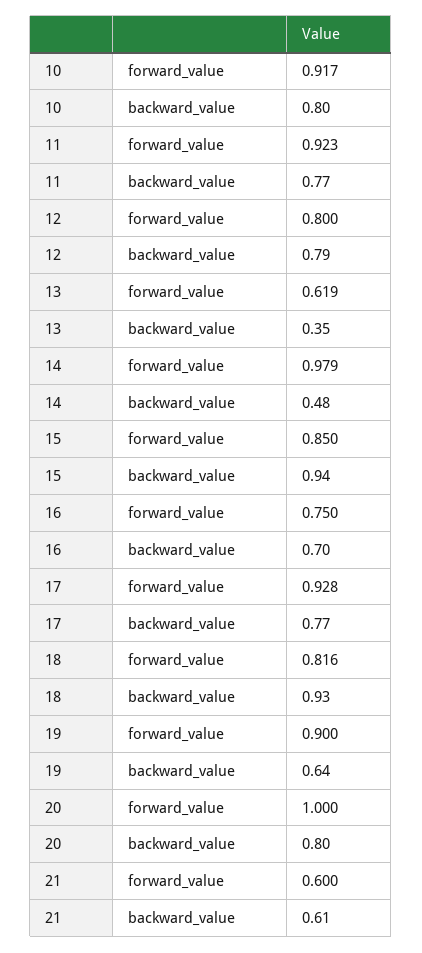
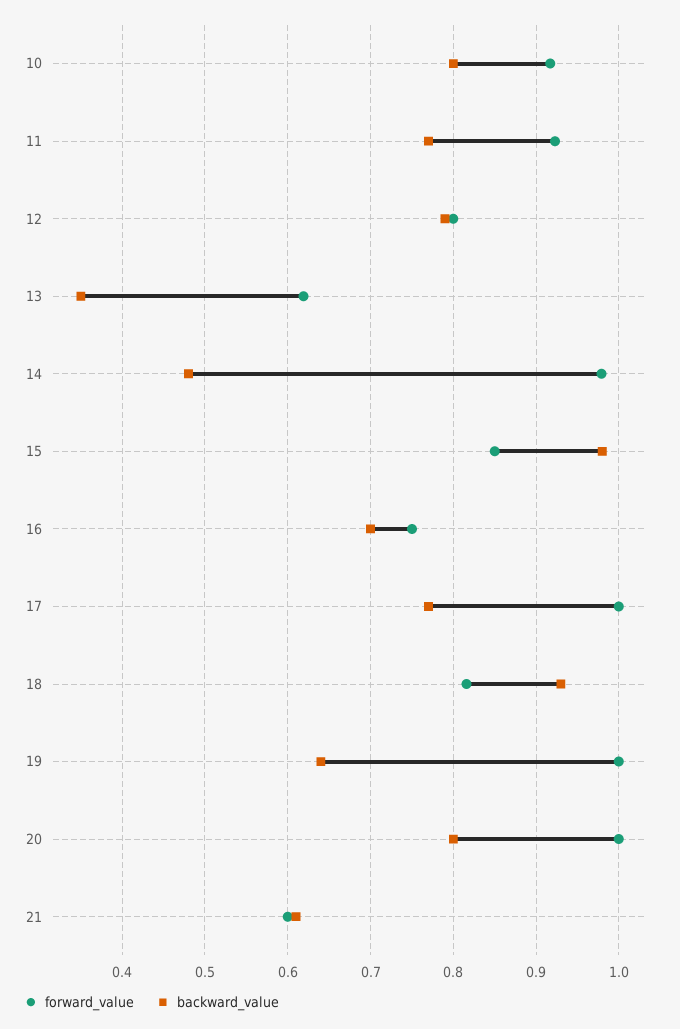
  {
    "forward_value": {
      "10": 0.917,
      "11": 0.923,
      "12": 0.8,
      "13": 0.619,
      "14": 0.979,
      "15": 0.85,
      "16": 0.75,
-     "17": 0.928,
+     "17": 1,
      "18": 0.816,
-     "19": 0.9,
+     "19": 1,
      "20": 1,
      "21": 0.6
    },
    "backward_value": {
      "10": 0.8,
      "11": 0.77,
      "12": 0.79,
      "13": 0.35,
      "14": 0.48,
-     "15": 0.94,
+     "15": 0.98,
      "16": 0.7,
      "17": 0.77,
      "18": 0.93,
      "19": 0.64,
      "20": 0.8,
      "21": 0.61
    }
  }

